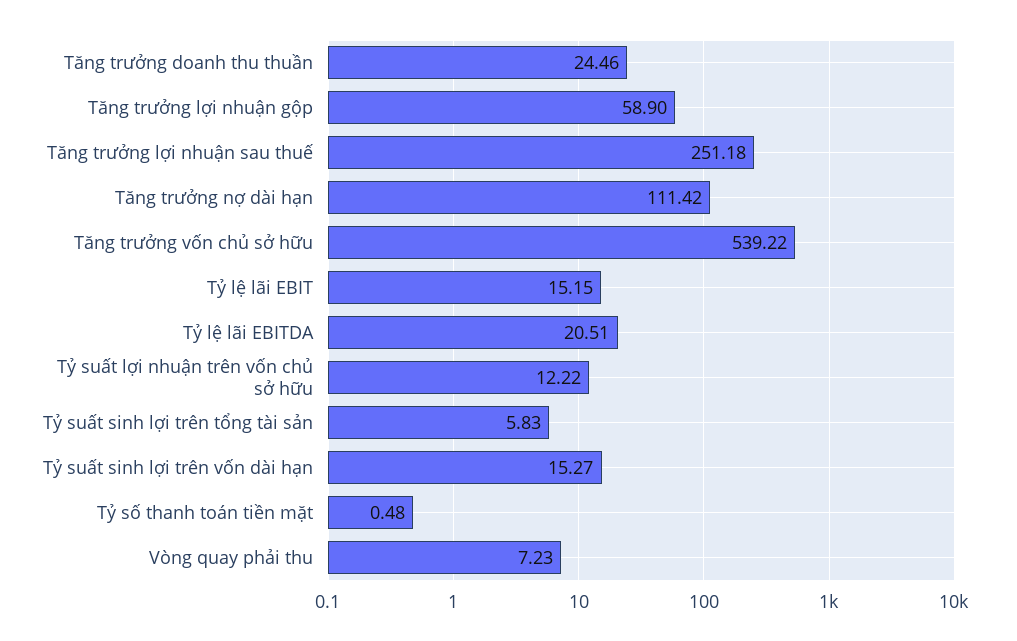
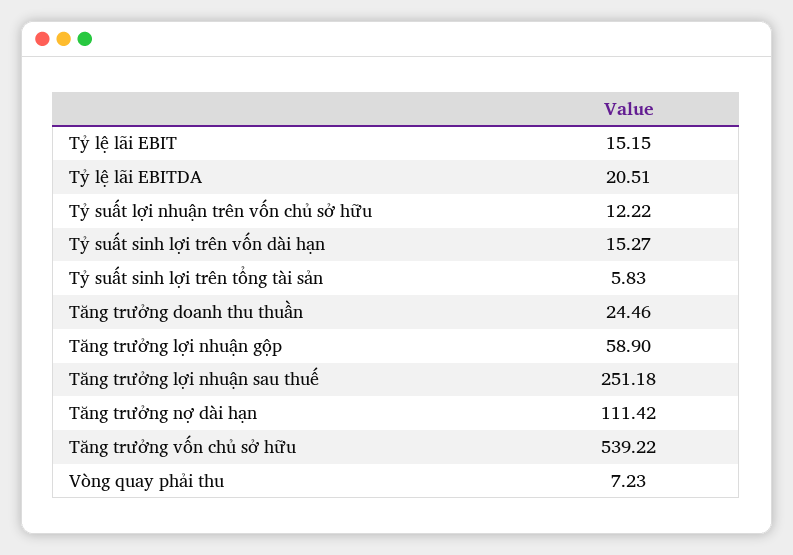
  {
    "Tăng trưởng doanh thu thuần": 24.46,
    "Tăng trưởng lợi nhuận gộp": 58.9,
    "Tăng trưởng lợi nhuận sau thuế": 251.18,
    "Tăng trưởng nợ dài hạn": 111.42,
    "Tăng trưởng vốn chủ sở hữu": 539.22,
    "Tỷ lệ lãi EBIT": 15.15,
    "Tỷ lệ lãi EBITDA": 20.51,
    "Tỷ suất lợi nhuận trên vốn chủ sở hữu": 12.22,
    "Tỷ suất sinh lợi trên tổng tài sản": 5.83,
    "Tỷ suất sinh lợi trên vốn dài hạn": 15.27,
-   "Tỷ số thanh toán tiền mặt": 0.48,
    "Vòng quay phải thu": 7.23
  }

